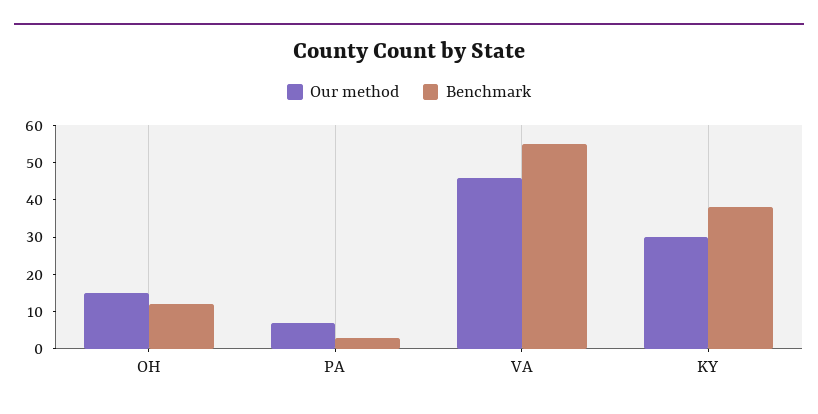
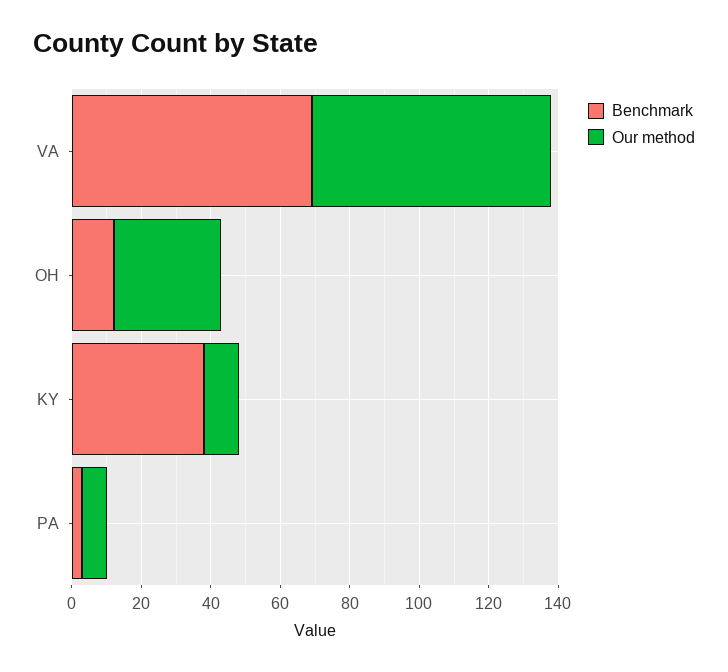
  {
    "Our method": {
-     "OH": 15,
+     "OH": 30,
      "PA": 5,
-     "VA": 45,
+     "VA": 70,
-     "KY": 30
+     "KY": 10
    },
    "Benchmark": {
      "OH": 10,
      "PA": 5,
-     "VA": 55,
+     "VA": 70,
      "KY": 40
    }
  }

